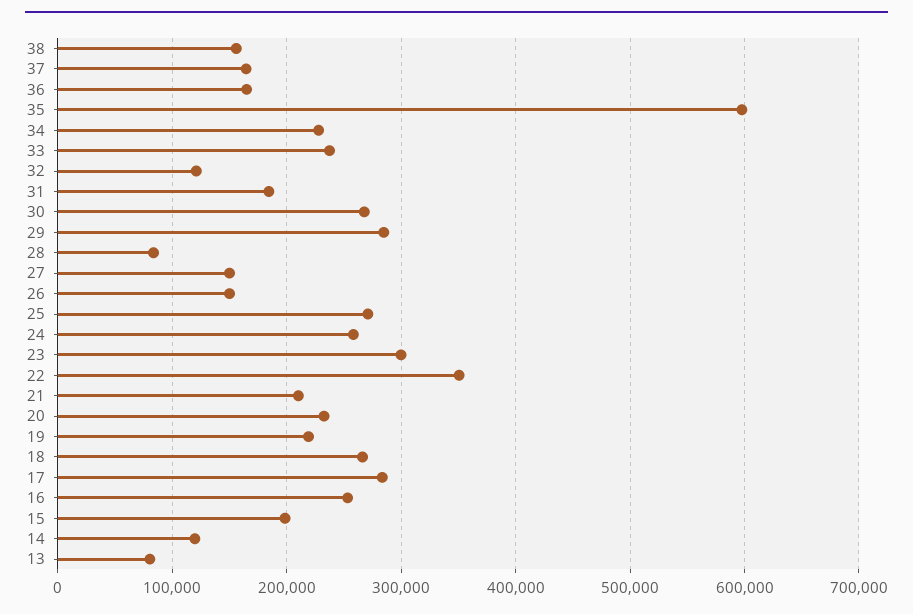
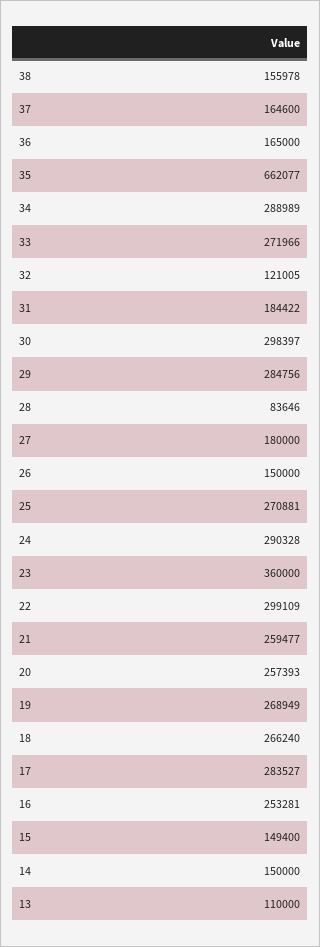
  {
    "38": 155978,
    "37": 164600,
    "36": 165000,
-   "35": 600000,
+   "35": 662077,
-   "34": 230000,
+   "34": 288989,
-   "33": 240000,
+   "33": 271966,
    "32": 121005,
    "31": 184422,
-   "30": 270000,
+   "30": 298397,
    "29": 284756,
    "28": 83646,
-   "27": 150000,
+   "27": 180000,
    "26": 150000,
    "25": 270881,
-   "24": 260000,
+   "24": 290328,
-   "23": 300000,
+   "23": 360000,
-   "22": 350000,
+   "22": 299109,
-   "21": 210000,
+   "21": 259477,
-   "20": 230000,
+   "20": 257393,
-   "19": 220000,
+   "19": 268949,
    "18": 266240,
    "17": 283527,
    "16": 253281,
-   "15": 200000,
+   "15": 149400,
-   "14": 120000,
+   "14": 150000,
-   "13": 80000
+   "13": 110000
  }

